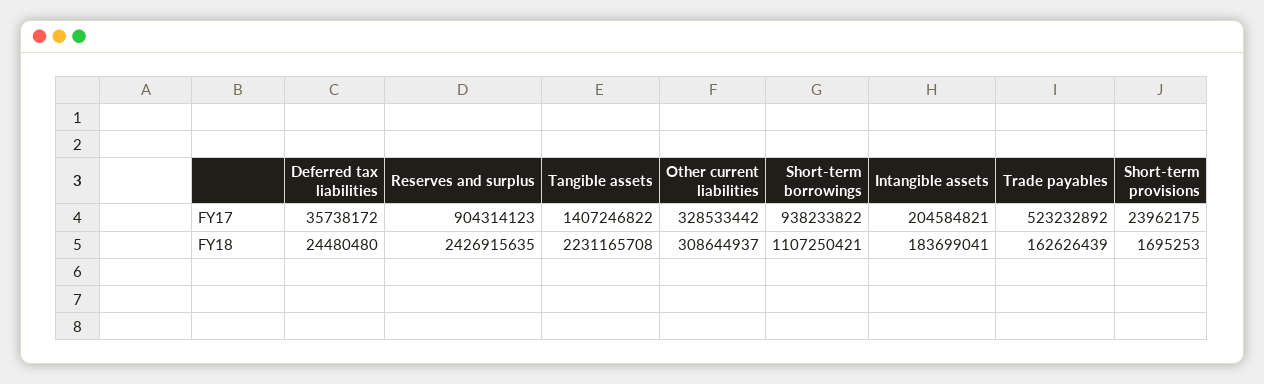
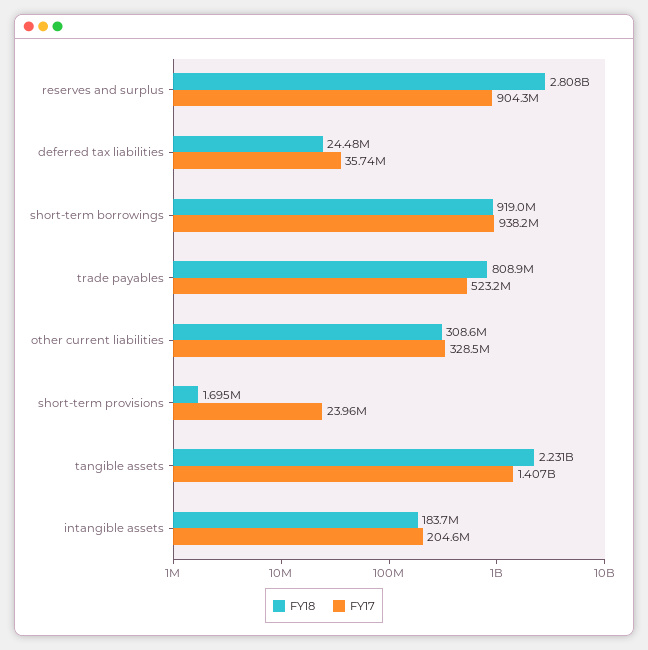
  {
    "FY17": {
      "Deferred tax liabilities": 35738172,
      "Reserves and surplus": 904314123,
      "Tangible assets": 1407246822,
      "Other current liabilities": 328533442,
      "Short-term borrowings": 938233822,
      "Intangible assets": 204584821,
      "Trade payables": 523232892,
      "Short-term provisions": 23962175
    },
    "FY18": {
      "Deferred tax liabilities": 24480480,
-     "Reserves and surplus": 2426915635,
+     "Reserves and surplus": 2808000000,
      "Tangible assets": 2231165708,
      "Other current liabilities": 308644937,
-     "Short-term borrowings": 1107250421,
+     "Short-term borrowings": 919000000,
      "Intangible assets": 183699041,
-     "Trade payables": 162626439,
+     "Trade payables": 808900000,
      "Short-term provisions": 1695253
    }
  }

